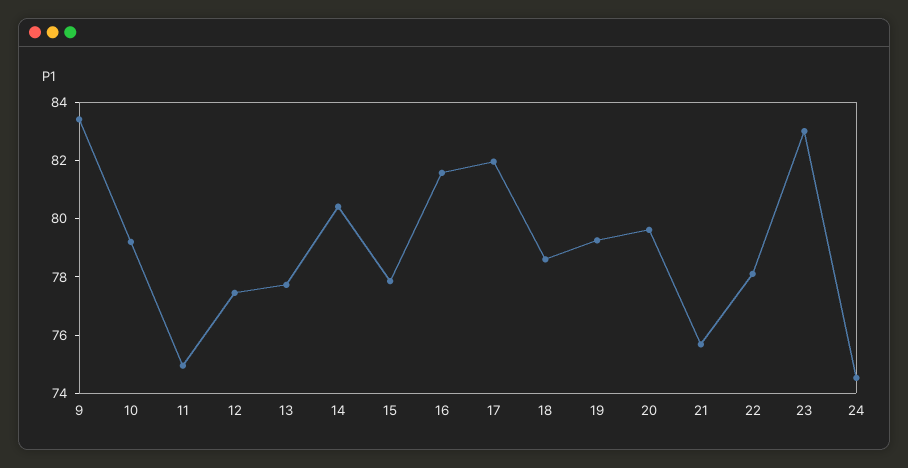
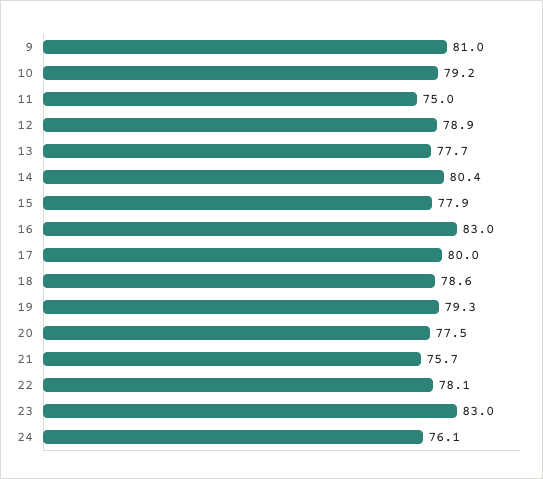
  {
-   "9": 83.5,
+   "9": 81,
    "10": 79.2,
    "11": 75,
-   "12": 77.5,
+   "12": 78.9,
    "13": 77.7,
    "14": 80.4,
    "15": 77.9,
-   "16": 81.5,
+   "16": 83,
-   "17": 82,
+   "17": 80,
    "18": 78.6,
    "19": 79.3,
-   "20": 79.5,
+   "20": 77.5,
    "21": 75.7,
    "22": 78.1,
    "23": 83,
-   "24": 74.5
+   "24": 76.1
  }

